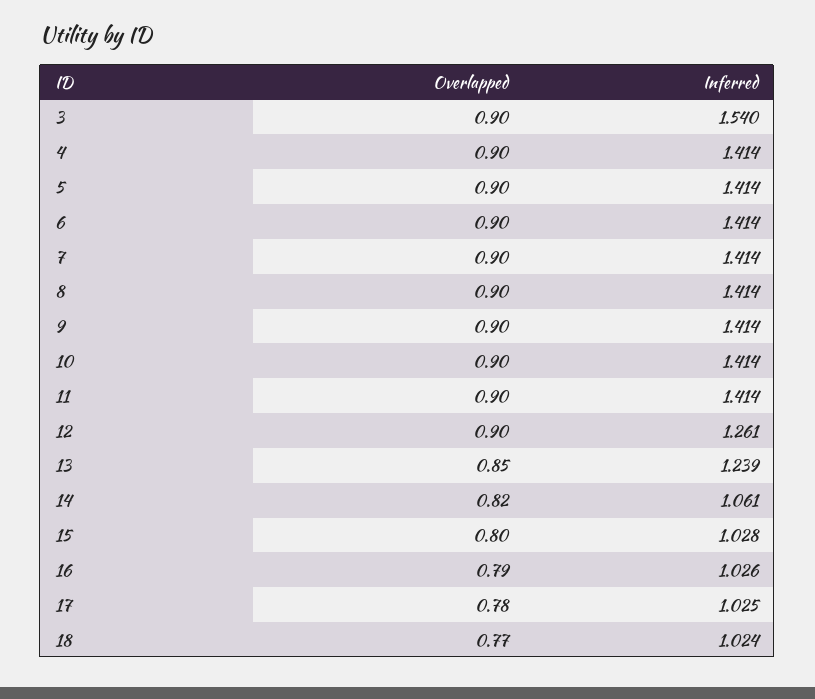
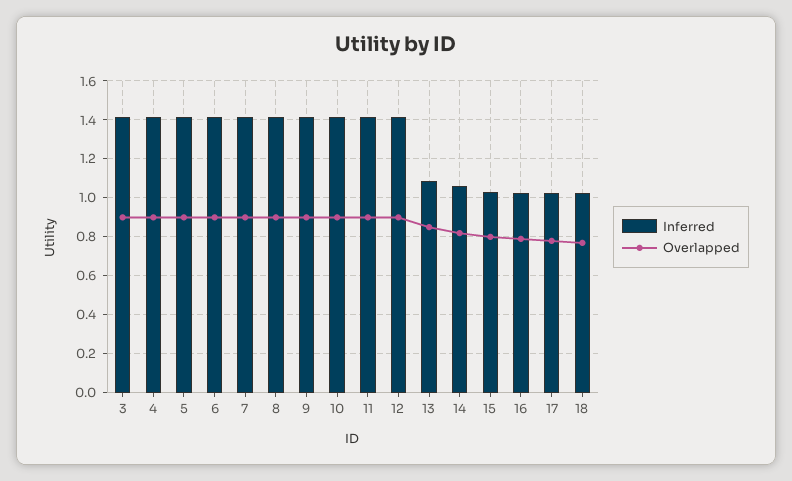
  {
    "Overlapped": {
      "3": 0.9,
      "4": 0.9,
      "5": 0.9,
      "6": 0.9,
      "7": 0.9,
      "8": 0.9,
      "9": 0.9,
      "10": 0.9,
      "11": 0.9,
      "12": 0.9,
      "13": 0.85,
      "14": 0.82,
      "15": 0.8,
      "16": 0.79,
      "17": 0.78,
      "18": 0.77
    },
    "Inferred": {
-     "3": 1.54,
+     "3": 1.4,
      "4": 1.414,
      "5": 1.414,
      "6": 1.414,
      "7": 1.414,
      "8": 1.414,
      "9": 1.414,
      "10": 1.414,
      "11": 1.414,
-     "12": 1.261,
+     "12": 1.4,
-     "13": 1.239,
+     "13": 1.1,
      "14": 1.061,
      "15": 1.028,
      "16": 1.026,
      "17": 1.025,
      "18": 1.024
    }
  }

